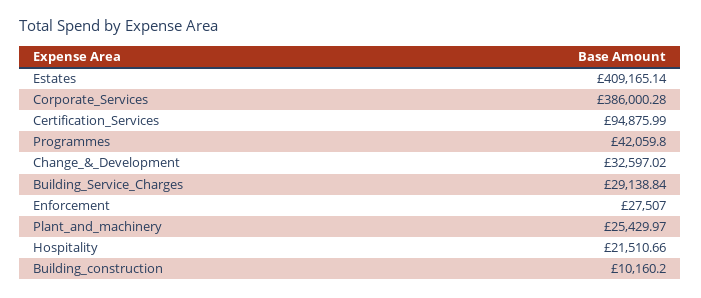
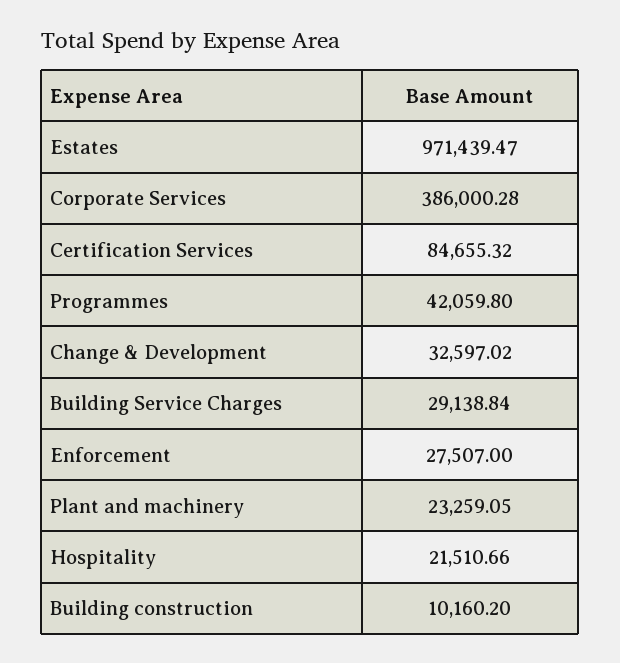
  {
-   "Estates": 409165.14,
+   "Estates": 971439.47,
    "Corporate_Services": 386000.28,
-   "Certification_Services": 94875.99,
+   "Certification_Services": 84655.32,
    "Programmes": 42059.8,
    "Change_&_Development": 32597.02,
    "Building_Service_Charges": 29138.84,
    "Enforcement": 27507,
-   "Plant_and_machinery": 25429.97,
+   "Plant_and_machinery": 23259.05,
    "Hospitality": 21510.66,
    "Building_construction": 10160.2
  }

